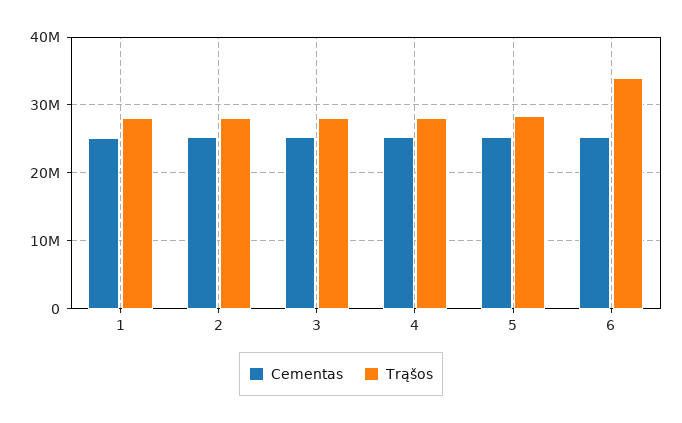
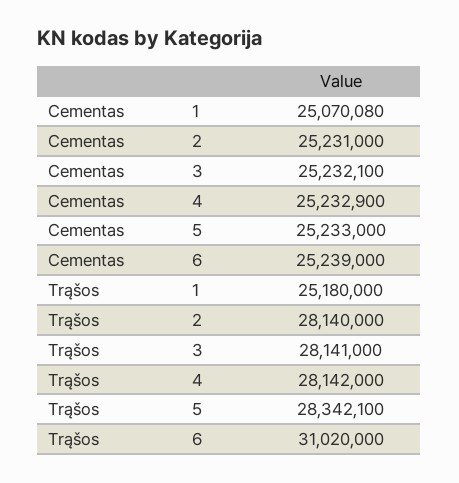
  {
    "Cementas": {
      "1": 25070080,
      "2": 25231000,
      "3": 25232100,
      "4": 25232900,
      "5": 25233000,
      "6": 25239000
    },
    "Trąšos": {
-     "1": 28000000,
+     "1": 25180000,
      "2": 28140000,
      "3": 28141000,
      "4": 28142000,
      "5": 28342100,
-     "6": 34000000
+     "6": 31020000
    }
  }

